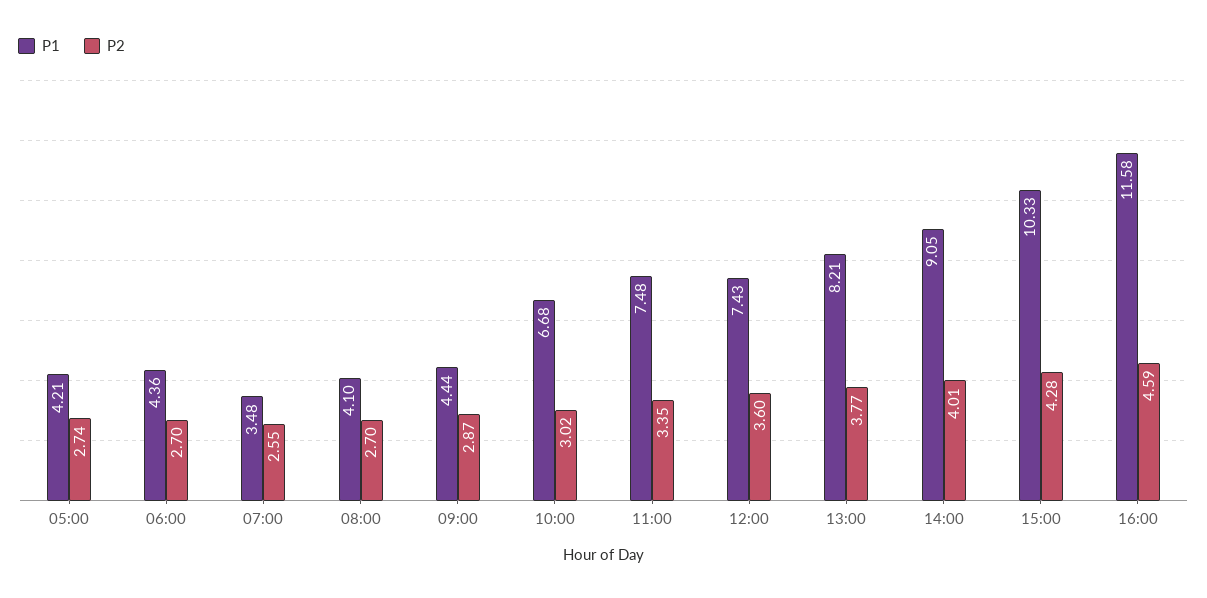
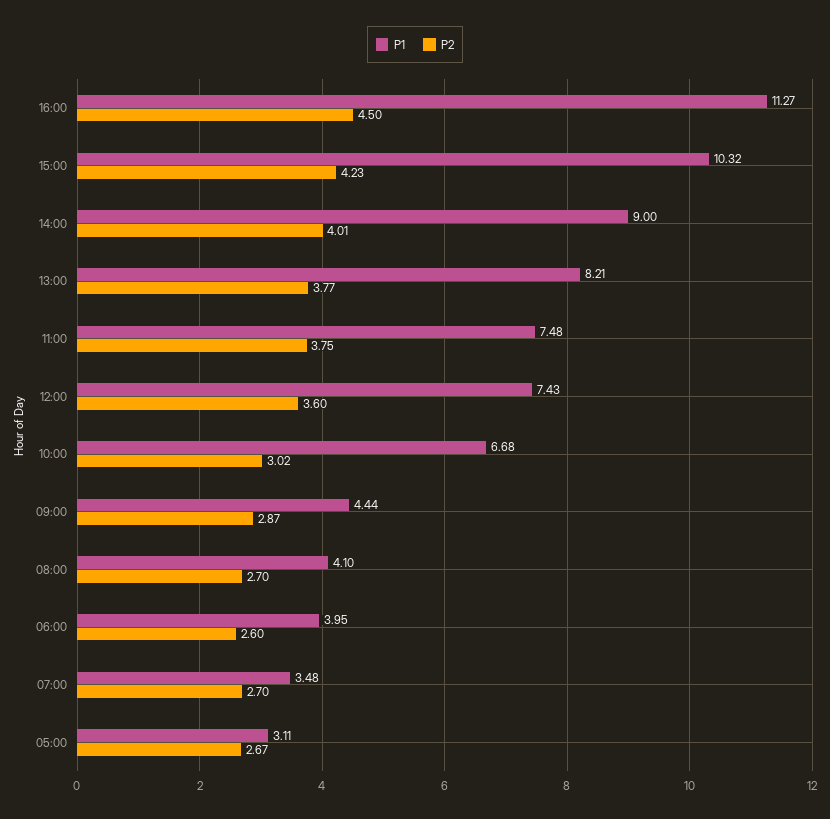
  {
    "P1": {
-     "05:00": 4.21,
+     "05:00": 3.11,
-     "06:00": 4.36,
+     "06:00": 3.95,
      "07:00": 3.48,
      "08:00": 4.1,
      "09:00": 4.44,
      "10:00": 6.68,
      "11:00": 7.48,
      "12:00": 7.43,
      "13:00": 8.21,
-     "14:00": 9.05,
+     "14:00": 9,
-     "15:00": 10.33,
+     "15:00": 10.32,
-     "16:00": 11.58
+     "16:00": 11.27
    },
    "P2": {
-     "05:00": 2.74,
+     "05:00": 2.67,
-     "06:00": 2.7,
+     "06:00": 2.6,
-     "07:00": 2.55,
+     "07:00": 2.7,
      "08:00": 2.7,
      "09:00": 2.87,
      "10:00": 3.02,
-     "11:00": 3.35,
+     "11:00": 3.75,
      "12:00": 3.6,
      "13:00": 3.77,
      "14:00": 4.01,
-     "15:00": 4.28,
+     "15:00": 4.23,
-     "16:00": 4.59
+     "16:00": 4.5
    }
  }

